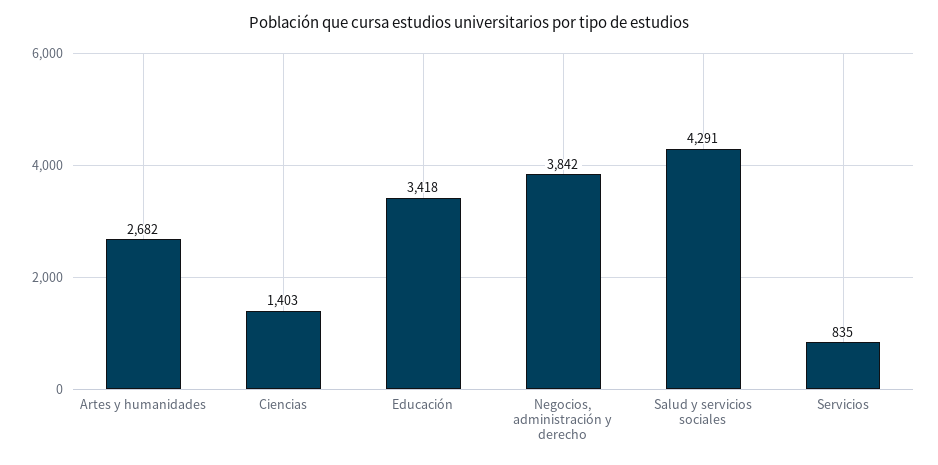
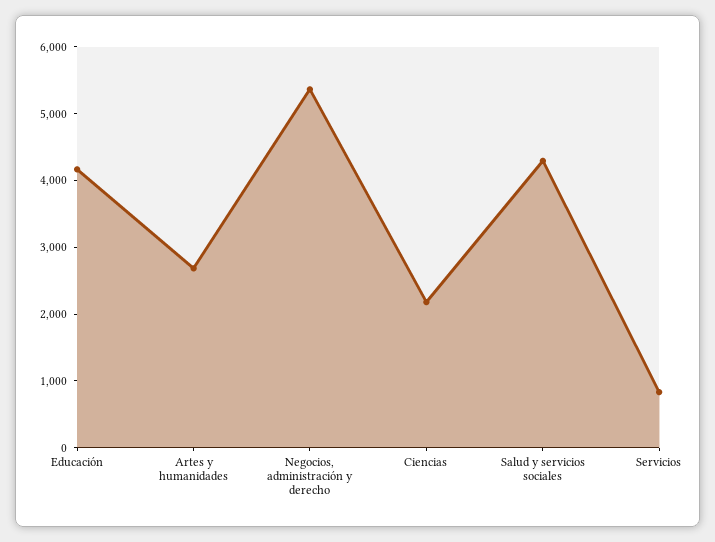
  {
    "Artes y humanidades": 2682,
-   "Ciencias": 1403,
+   "Ciencias": 2200,
-   "Educación": 3418,
+   "Educación": 4200,
-   "Negocios, administración y derecho": 3842,
+   "Negocios, administración y derecho": 5400,
    "Salud y servicios sociales": 4291,
    "Servicios": 835
  }

